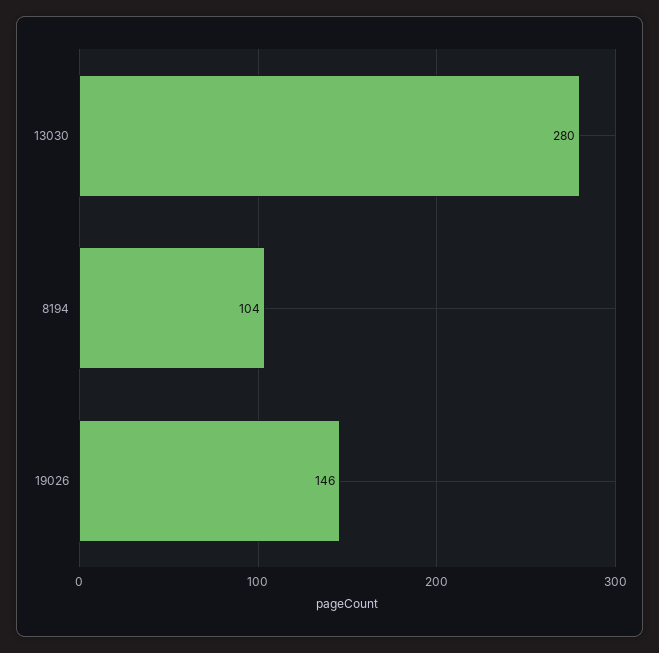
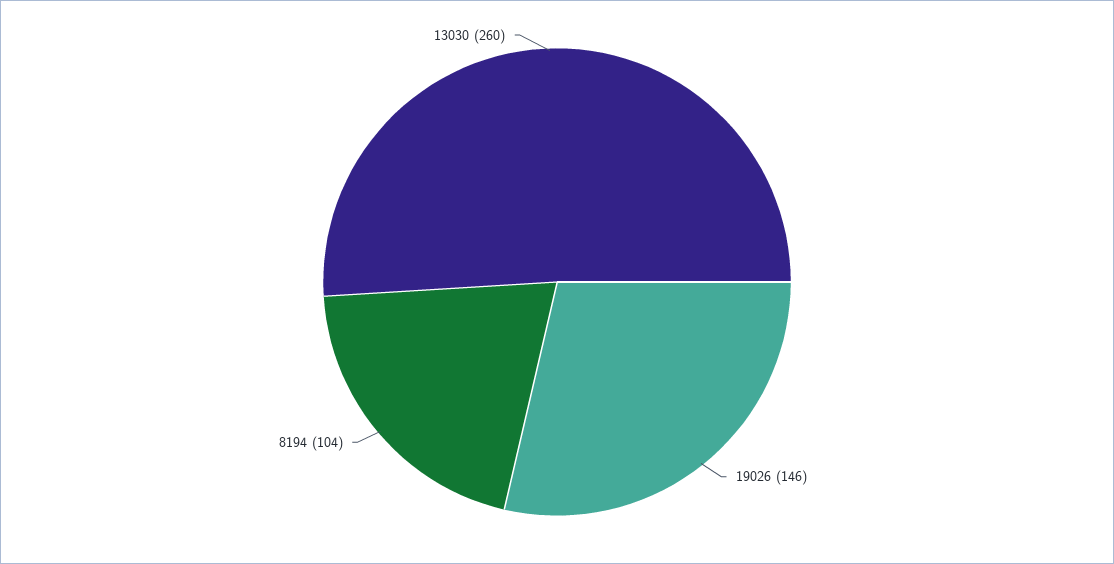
  {
-   "13030": 280,
+   "13030": 260,
    "8194": 104,
    "19026": 146
  }

